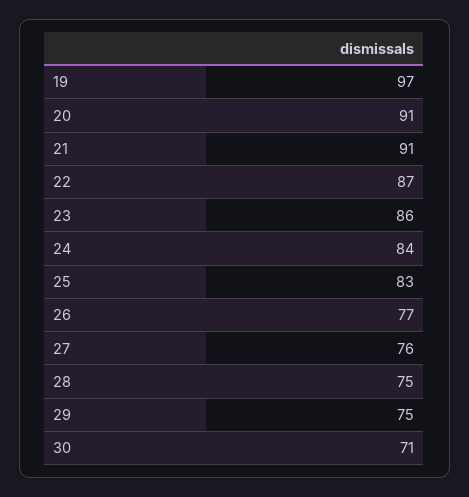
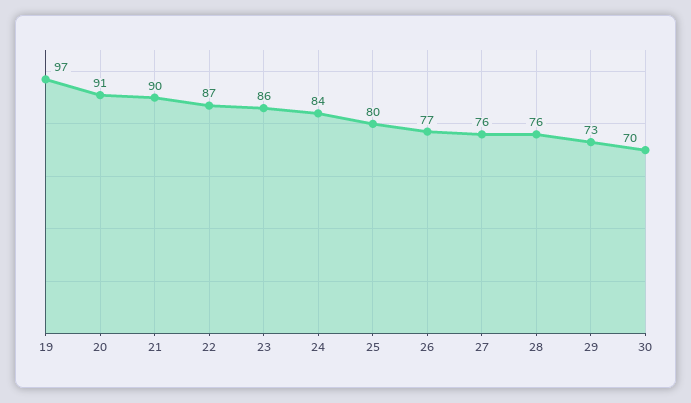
  {
    "19": 97,
    "20": 91,
-   "21": 91,
+   "21": 90,
    "22": 87,
    "23": 86,
    "24": 84,
-   "25": 83,
+   "25": 80,
    "26": 77,
    "27": 76,
-   "28": 75,
+   "28": 76,
-   "29": 75,
+   "29": 73,
-   "30": 71
+   "30": 70
  }

